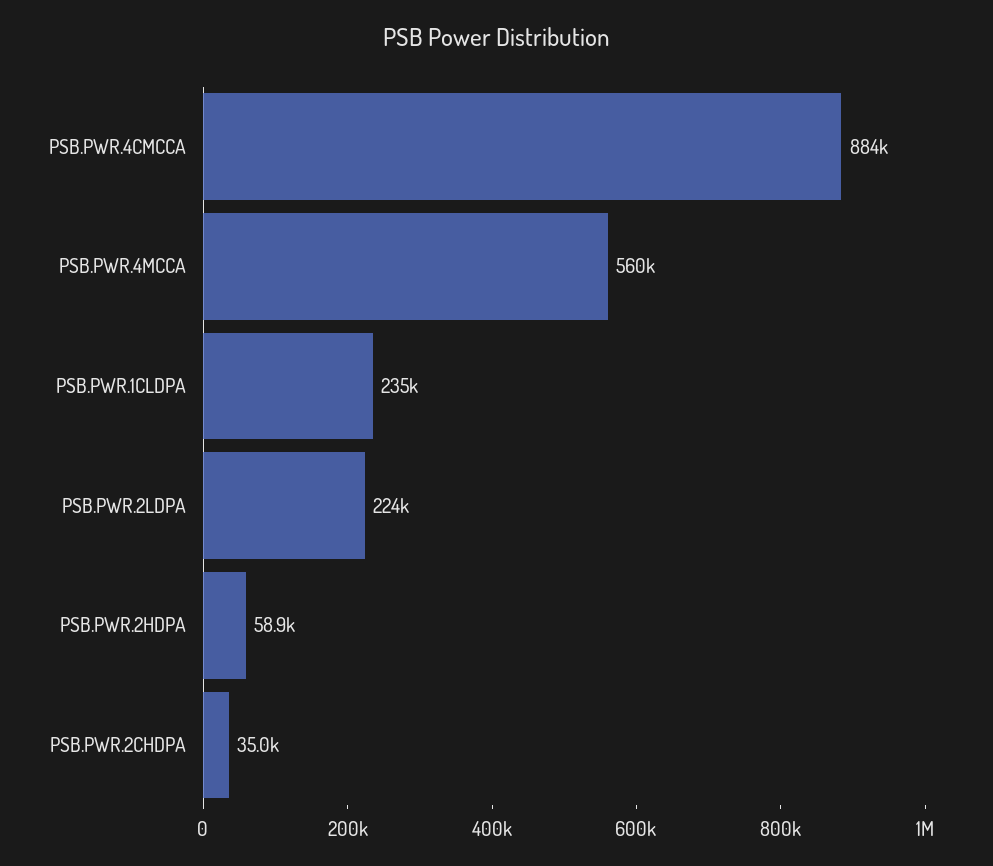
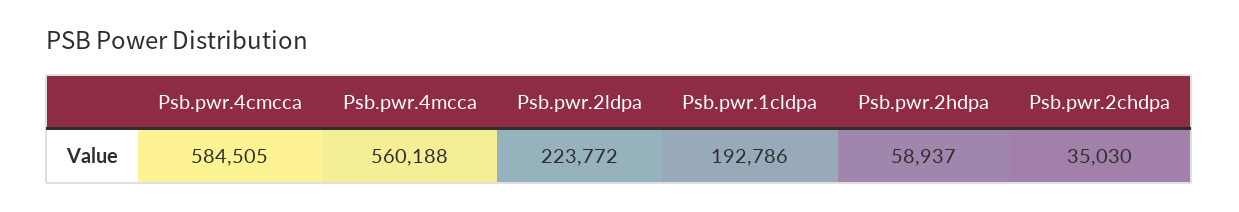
  {
-   "PSB.PWR.4CMCCA": 884000,
+   "PSB.PWR.4CMCCA": 584505,
    "PSB.PWR.4MCCA": 560188,
-   "PSB.PWR.1CLDPA": 235000,
+   "PSB.PWR.1CLDPA": 192786,
    "PSB.PWR.2LDPA": 223772,
    "PSB.PWR.2HDPA": 58937,
    "PSB.PWR.2CHDPA": 35030
  }

